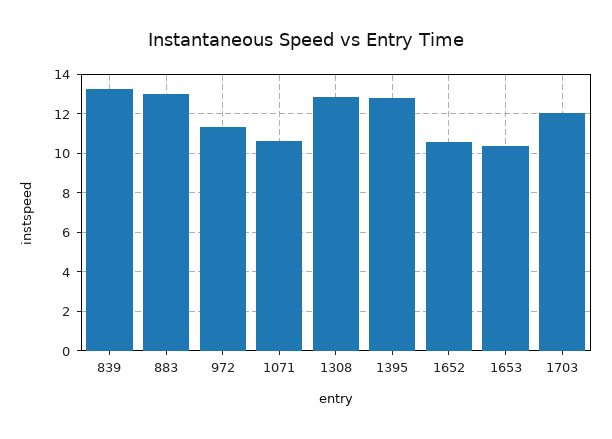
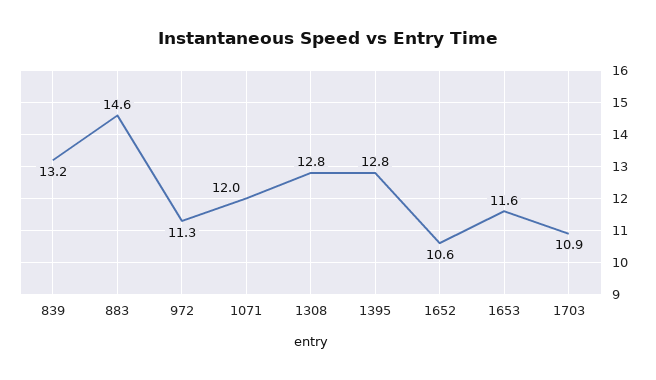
  {
    "839": 13.2,
-   "883": 13,
+   "883": 14.6,
    "972": 11.3,
-   "1071": 10.5,
+   "1071": 12,
    "1308": 12.8,
    "1395": 12.8,
    "1652": 10.6,
-   "1653": 10.5,
+   "1653": 11.6,
-   "1703": 12
+   "1703": 10.9
  }

